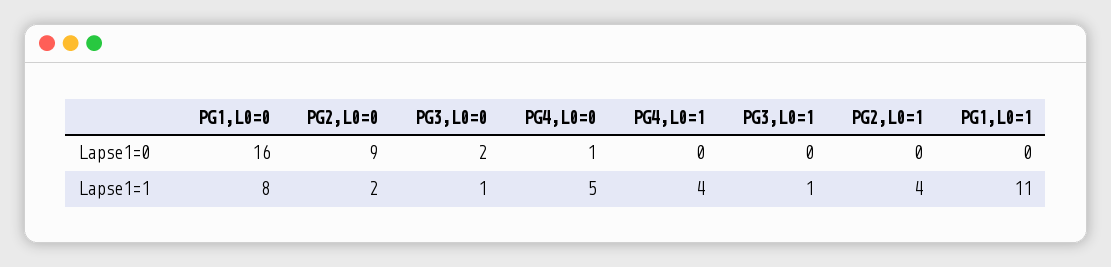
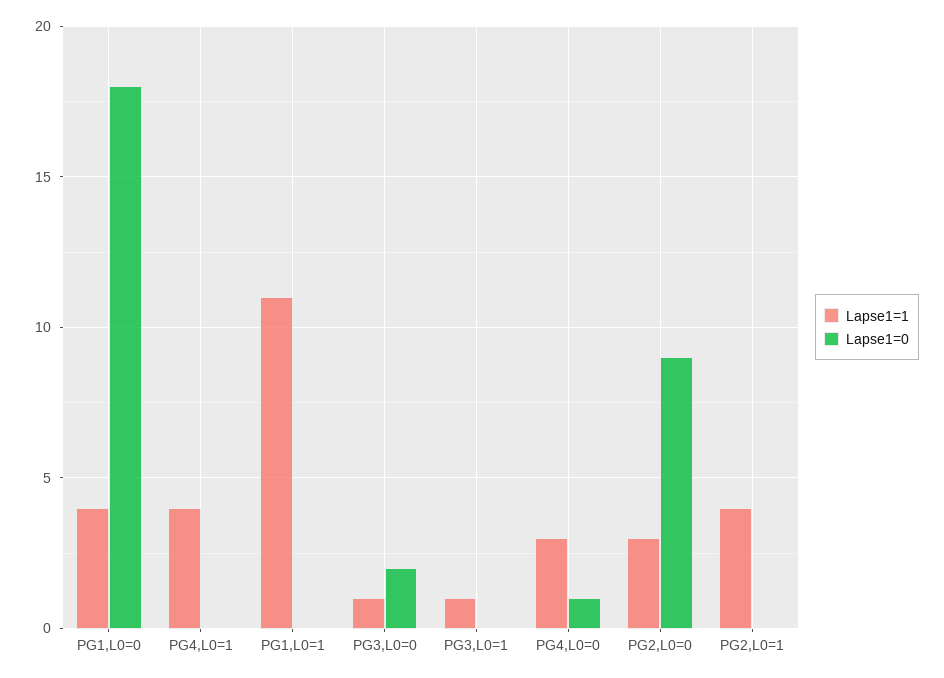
  {
    "Lapse1=0": {
-     "PG1,L0=0": 16,
+     "PG1,L0=0": 18,
      "PG2,L0=0": 9,
      "PG3,L0=0": 2,
      "PG4,L0=0": 1,
      "PG4,L0=1": 0,
      "PG3,L0=1": 0,
      "PG2,L0=1": 0,
      "PG1,L0=1": 0
    },
    "Lapse1=1": {
-     "PG1,L0=0": 8,
+     "PG1,L0=0": 4,
-     "PG2,L0=0": 2,
+     "PG2,L0=0": 3,
      "PG3,L0=0": 1,
-     "PG4,L0=0": 5,
+     "PG4,L0=0": 3,
      "PG4,L0=1": 4,
      "PG3,L0=1": 1,
      "PG2,L0=1": 4,
      "PG1,L0=1": 11
    }
  }

